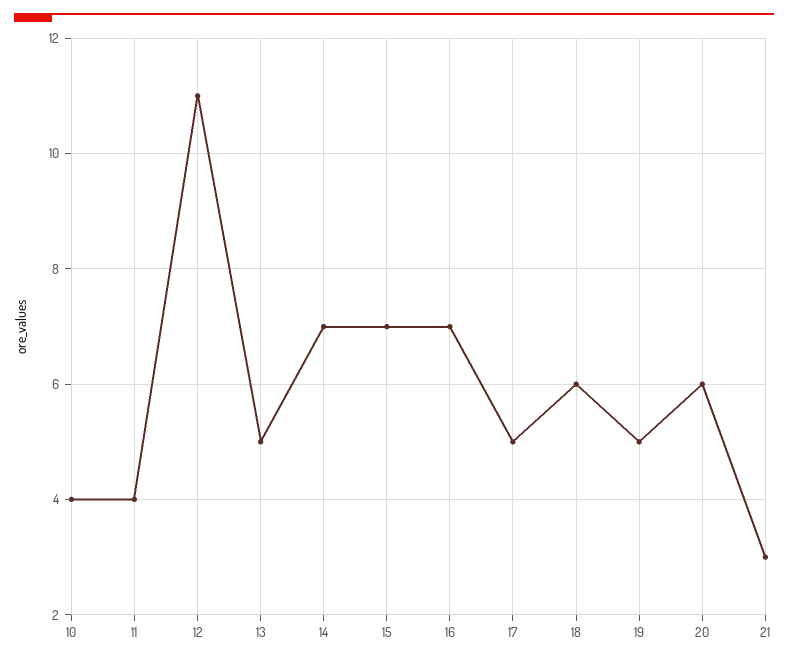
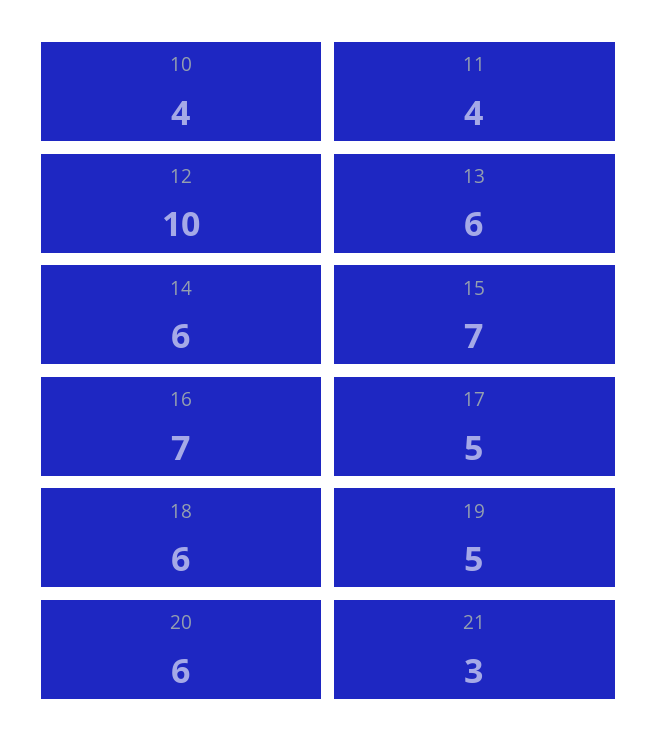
  {
    "10": 4,
    "11": 4,
-   "12": 11,
+   "12": 10,
-   "13": 5,
+   "13": 6,
-   "14": 7,
+   "14": 6,
    "15": 7,
    "16": 7,
    "17": 5,
    "18": 6,
    "19": 5,
    "20": 6,
    "21": 3
  }

